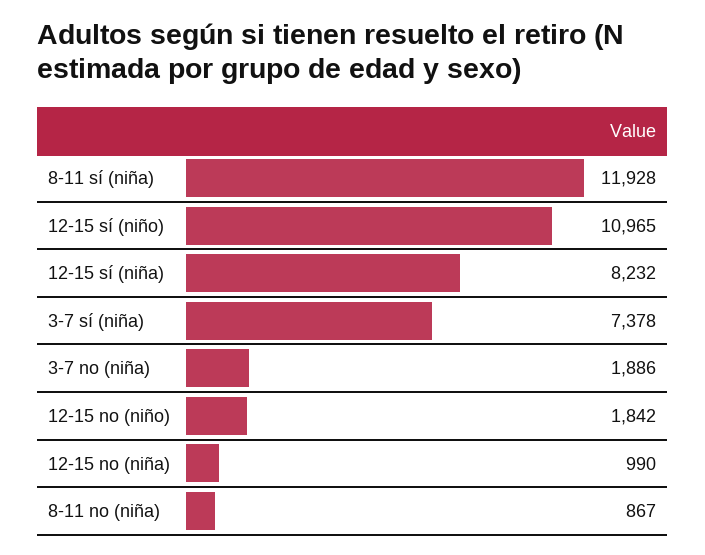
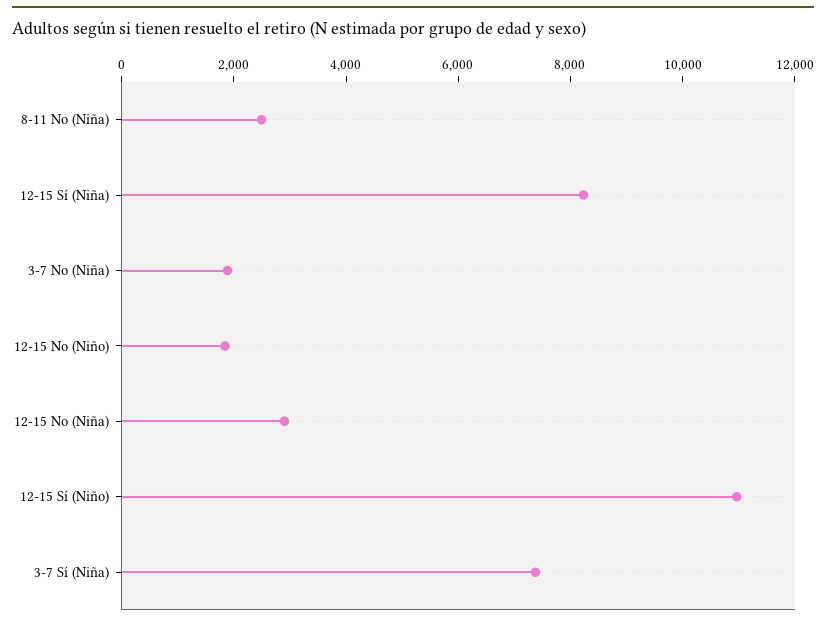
  {
-   "8-11 sí (niña)": 11928,
    "12-15 sí (niño)": 10965,
    "12-15 sí (niña)": 8232,
    "3-7 sí (niña)": 7378,
    "3-7 no (niña)": 1886,
    "12-15 no (niño)": 1842,
-   "12-15 no (niña)": 990,
+   "12-15 no (niña)": 3000,
-   "8-11 no (niña)": 867
+   "8-11 no (niña)": 2500
  }

